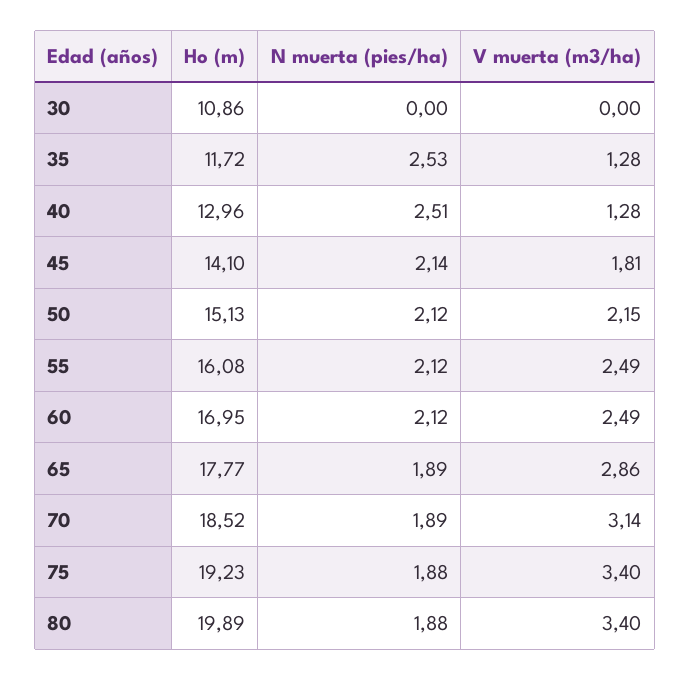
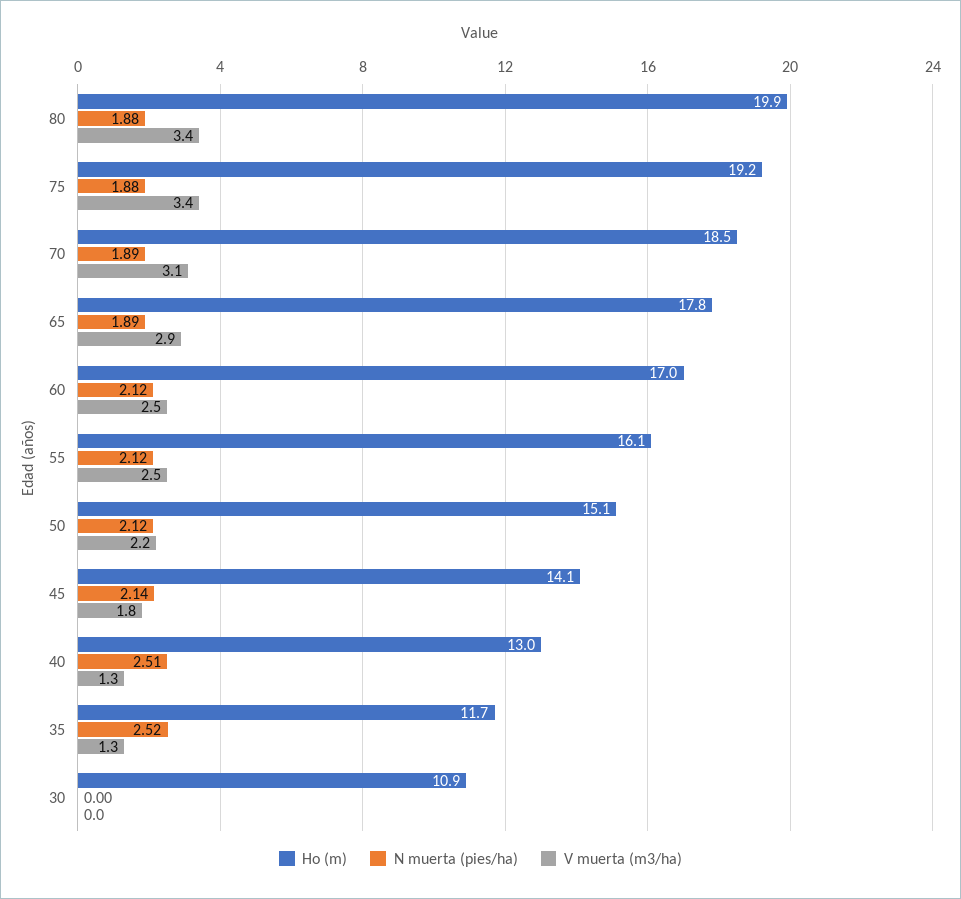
  {
    "Ho (m)": {
      "30": 10.86,
      "35": 11.72,
      "40": 12.96,
      "45": 14.1,
      "50": 15.13,
      "55": 16.08,
      "60": 16.95,
      "65": 17.77,
      "70": 18.52,
      "75": 19.23,
      "80": 19.89
    },
    "N muerta (pies/ha)": {
      "30": 0,
-     "35": 2.53,
+     "35": 2.52,
      "40": 2.51,
      "45": 2.14,
      "50": 2.12,
      "55": 2.12,
      "60": 2.12,
      "65": 1.89,
      "70": 1.89,
      "75": 1.88,
      "80": 1.88
    },
    "V muerta (m3/ha)": {
      "30": 0,
      "35": 1.28,
      "40": 1.28,
      "45": 1.81,
      "50": 2.15,
      "55": 2.49,
      "60": 2.49,
      "65": 2.86,
      "70": 3.14,
      "75": 3.4,
      "80": 3.4
    }
  }

